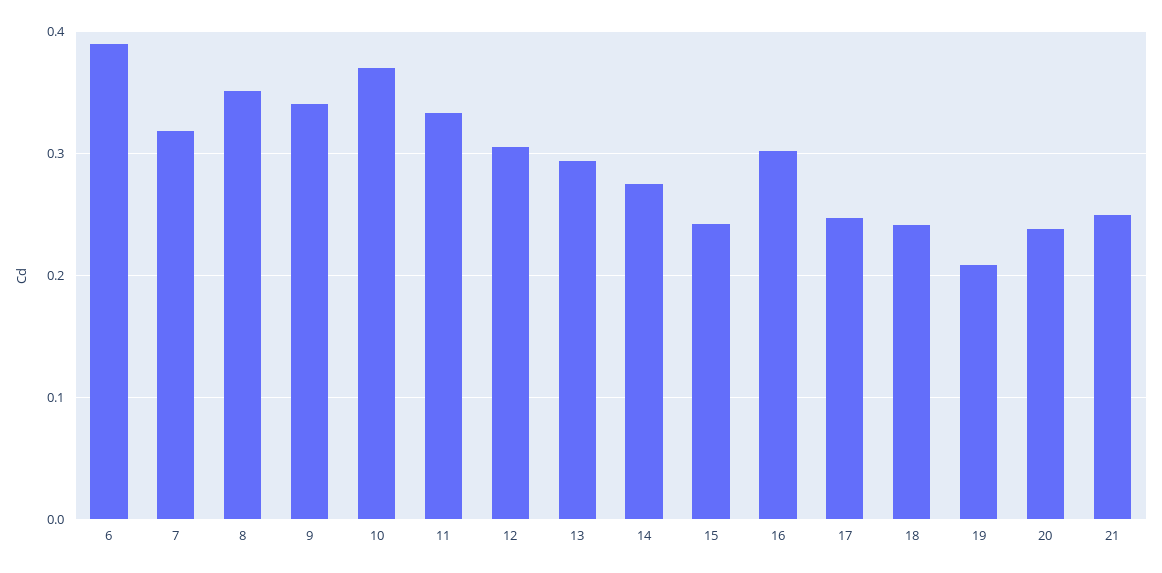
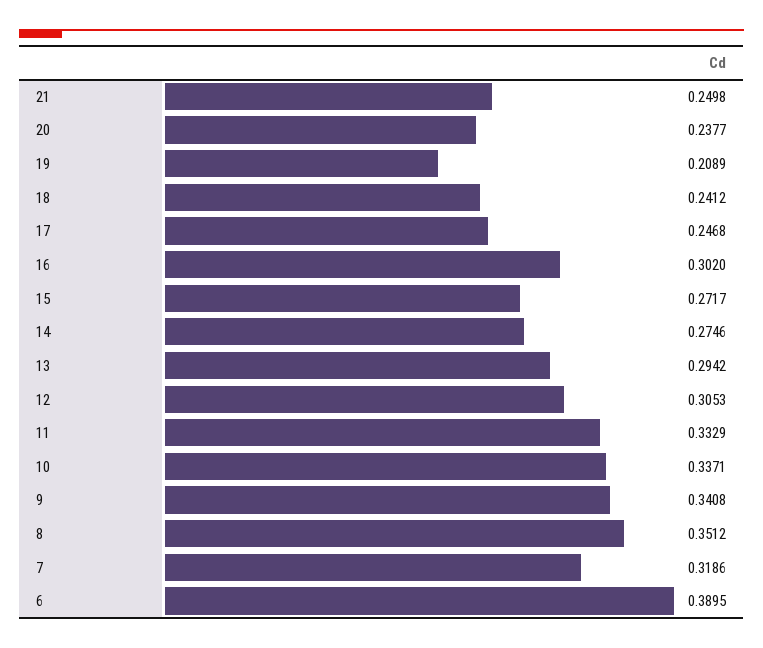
  {
    "6": 0.3895,
    "7": 0.3186,
    "8": 0.3512,
    "9": 0.3408,
-   "10": 0.37,
+   "10": 0.3371,
    "11": 0.3329,
    "12": 0.3053,
    "13": 0.2942,
    "14": 0.2746,
-   "15": 0.24,
+   "15": 0.2717,
    "16": 0.302,
    "17": 0.2468,
    "18": 0.2412,
    "19": 0.2089,
    "20": 0.2377,
    "21": 0.2498
  }

